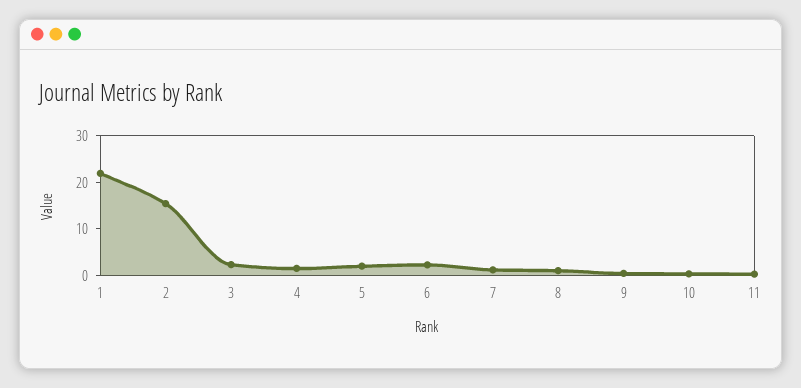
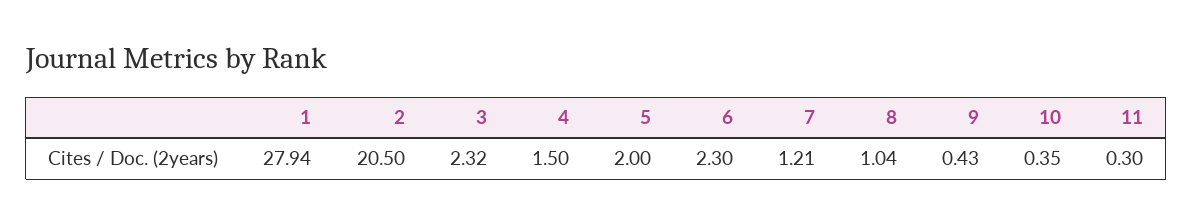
  {
-   "1": 22,
+   "1": 27.94,
-   "2": 16,
+   "2": 20.5,
    "3": 2.32,
    "4": 1.5,
    "5": 2,
    "6": 2.3,
    "7": 1.21,
    "8": 1.04,
    "9": 0.43,
    "10": 0.35,
    "11": 0.3
  }

